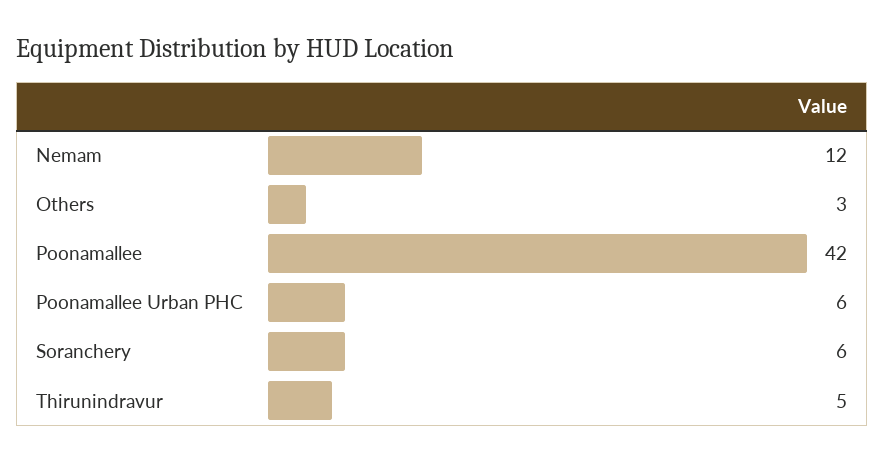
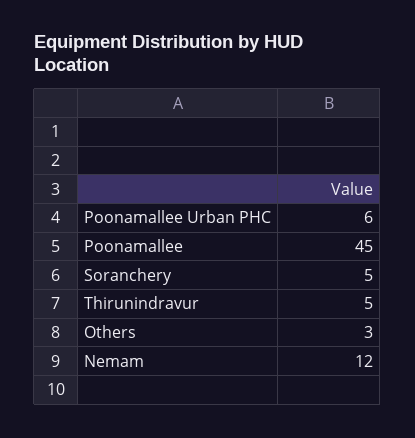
  {
    "Nemam": 12,
    "Others": 3,
-   "Poonamallee": 42,
+   "Poonamallee": 45,
    "Poonamallee Urban PHC": 6,
-   "Soranchery": 6,
+   "Soranchery": 5,
    "Thirunindravur": 5
  }

